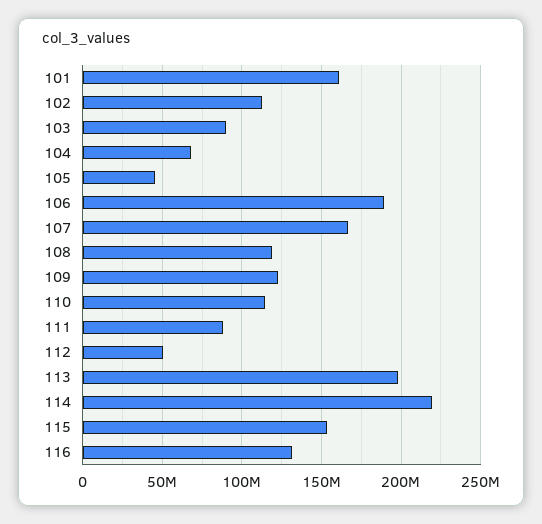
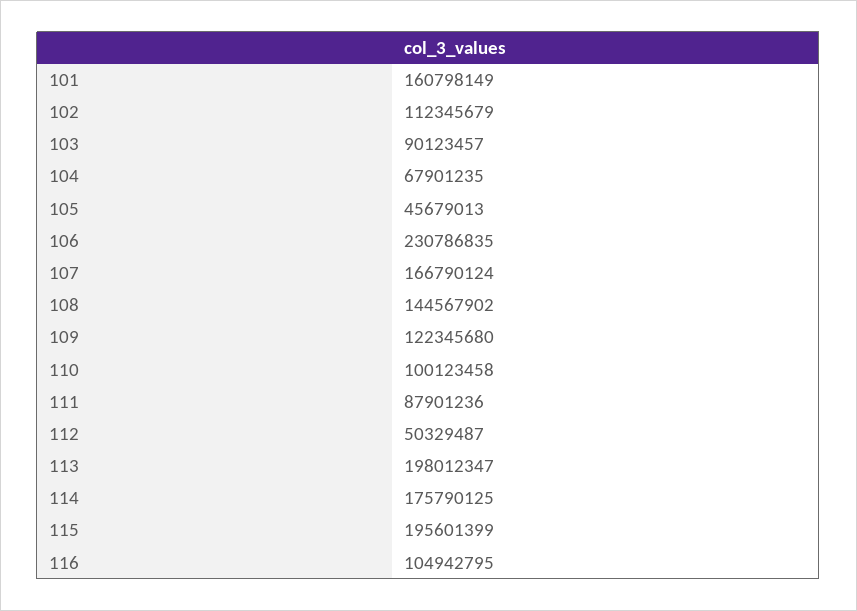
  {
    "101": 160798149,
    "102": 112345679,
    "103": 90123457,
    "104": 67901235,
    "105": 45679013,
-   "106": 190000000,
+   "106": 230786835,
    "107": 166790124,
-   "108": 120000000,
+   "108": 144567902,
    "109": 122345680,
-   "110": 115000000,
+   "110": 100123458,
    "111": 87901236,
    "112": 50329487,
    "113": 198012347,
-   "114": 220000000,
+   "114": 175790125,
-   "115": 155000000,
+   "115": 195601399,
-   "116": 130000000
+   "116": 104942795
  }

